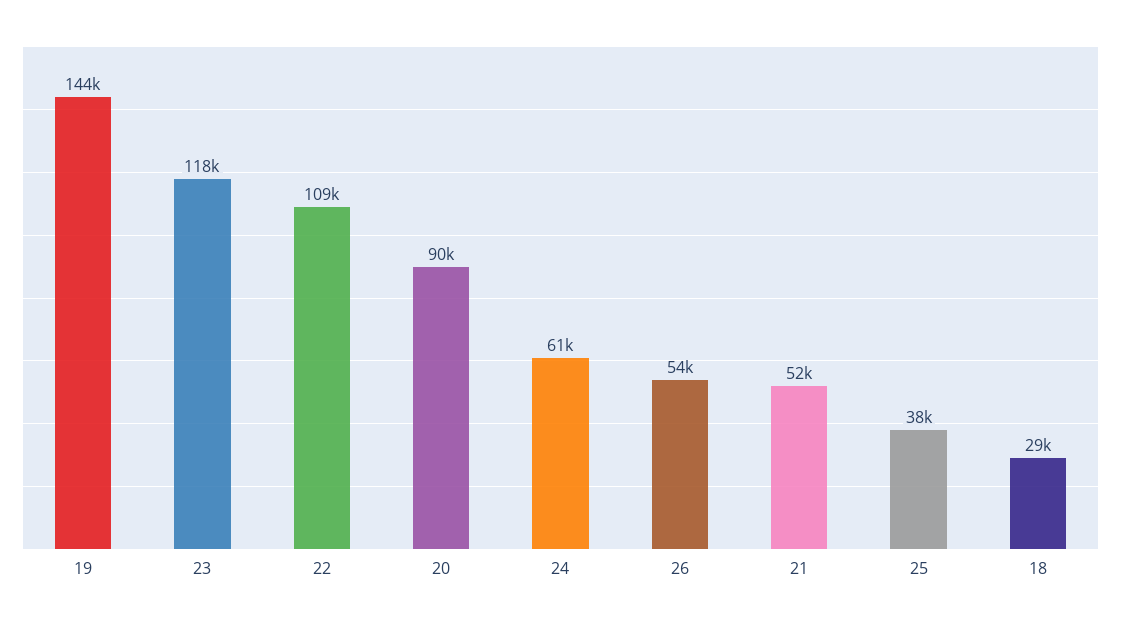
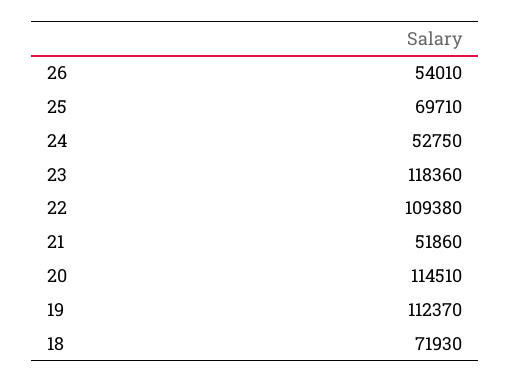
  {
-   "19": 144000,
+   "19": 112370,
    "23": 118360,
    "22": 109380,
-   "20": 90000,
+   "20": 114510,
-   "24": 61000,
+   "24": 52750,
    "26": 54010,
    "21": 51860,
-   "25": 38000,
+   "25": 69710,
-   "18": 29000
+   "18": 71930
  }

